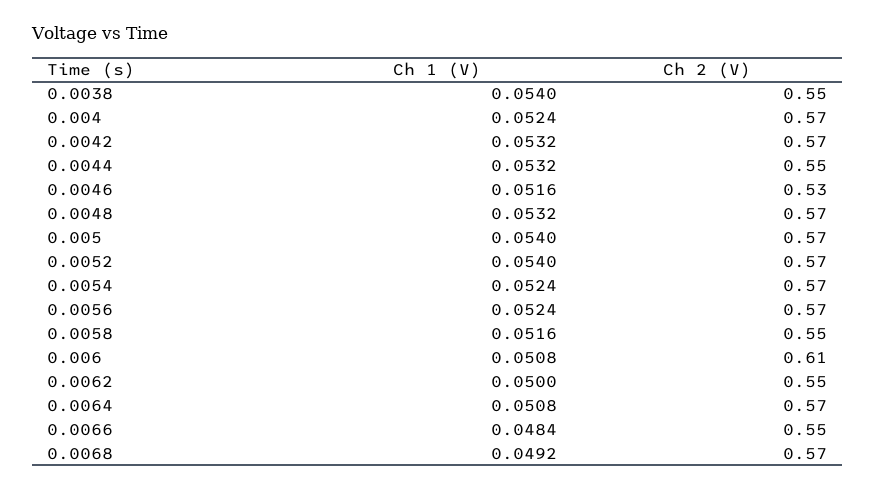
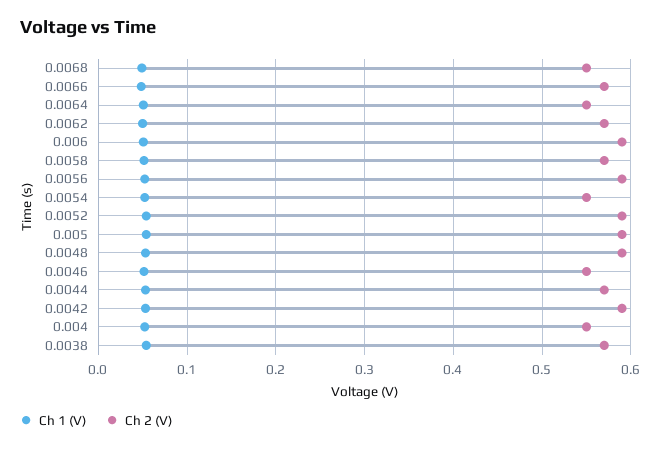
  {
    "Ch 1 (V)": {
      "0.0038": 0.054,
      "0.004": 0.0524,
      "0.0042": 0.0532,
      "0.0044": 0.0532,
      "0.0046": 0.0516,
      "0.0048": 0.0532,
      "0.005": 0.054,
      "0.0052": 0.054,
      "0.0054": 0.0524,
      "0.0056": 0.0524,
      "0.0058": 0.0516,
      "0.006": 0.0508,
      "0.0062": 0.05,
      "0.0064": 0.0508,
      "0.0066": 0.0484,
      "0.0068": 0.0492
    },
    "Ch 2 (V)": {
-     "0.0038": 0.55,
+     "0.0038": 0.57,
-     "0.004": 0.57,
+     "0.004": 0.55,
-     "0.0042": 0.57,
+     "0.0042": 0.59,
-     "0.0044": 0.55,
+     "0.0044": 0.57,
-     "0.0046": 0.53,
+     "0.0046": 0.55,
-     "0.0048": 0.57,
+     "0.0048": 0.59,
-     "0.005": 0.57,
+     "0.005": 0.59,
-     "0.0052": 0.57,
+     "0.0052": 0.59,
-     "0.0054": 0.57,
+     "0.0054": 0.55,
-     "0.0056": 0.57,
+     "0.0056": 0.59,
-     "0.0058": 0.55,
+     "0.0058": 0.57,
-     "0.006": 0.61,
+     "0.006": 0.59,
-     "0.0062": 0.55,
+     "0.0062": 0.57,
-     "0.0064": 0.57,
+     "0.0064": 0.55,
-     "0.0066": 0.55,
+     "0.0066": 0.57,
-     "0.0068": 0.57
+     "0.0068": 0.55
    }
  }

